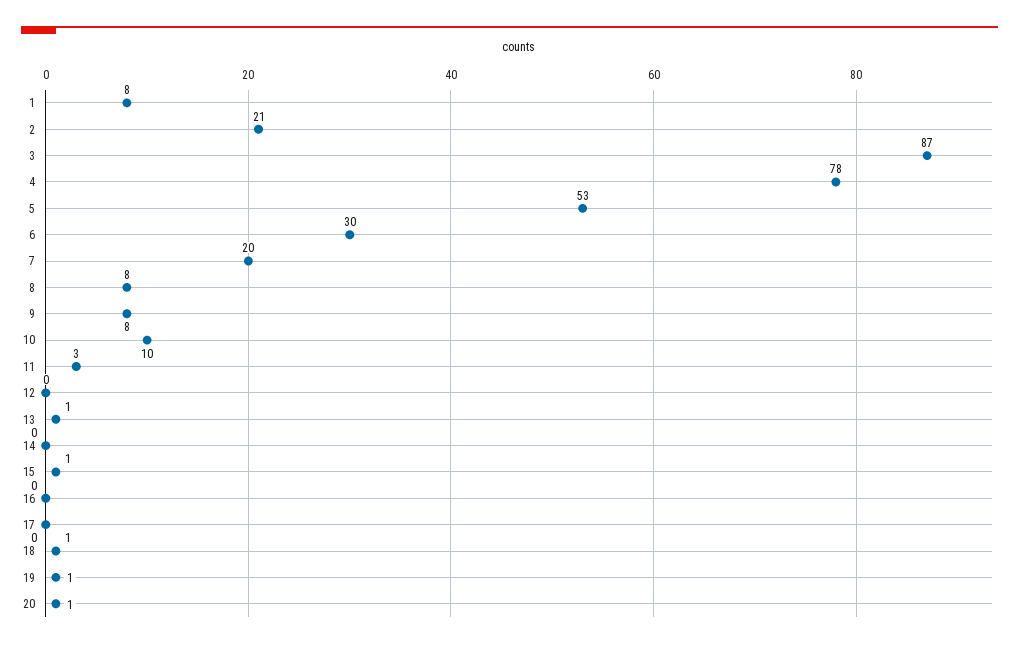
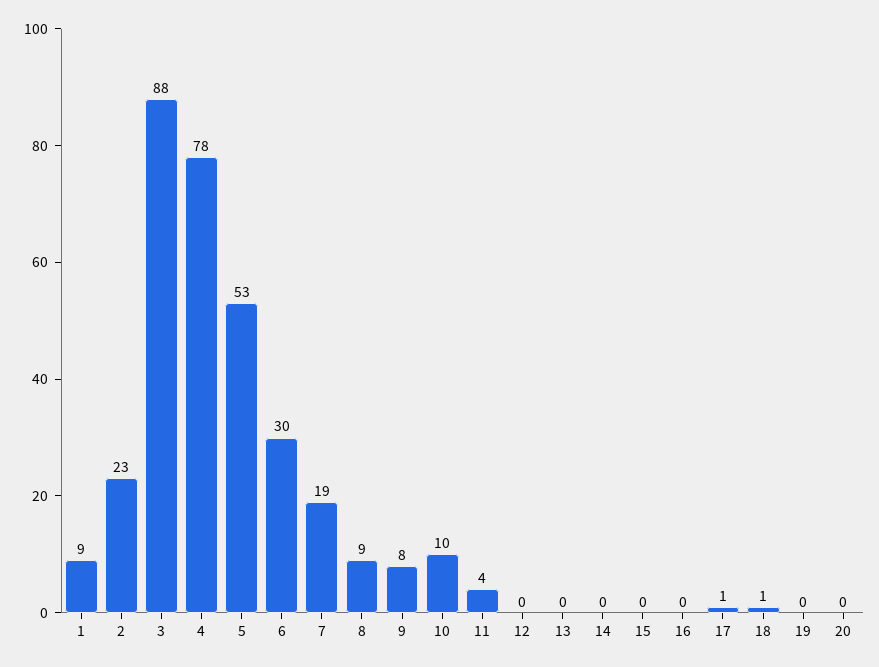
  {
-   "1": 8,
+   "1": 9,
-   "2": 21,
+   "2": 23,
-   "3": 87,
+   "3": 88,
    "4": 78,
    "5": 53,
    "6": 30,
-   "7": 20,
+   "7": 19,
-   "8": 8,
+   "8": 9,
    "9": 8,
    "10": 10,
-   "11": 3,
+   "11": 4,
    "12": 0,
-   "13": 1,
+   "13": 0,
    "14": 0,
-   "15": 1,
+   "15": 0,
    "16": 0,
-   "17": 0,
+   "17": 1,
    "18": 1,
-   "19": 1,
+   "19": 0,
-   "20": 1
+   "20": 0
  }

